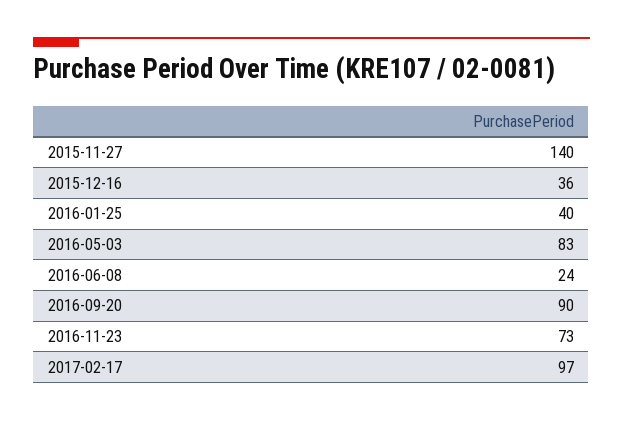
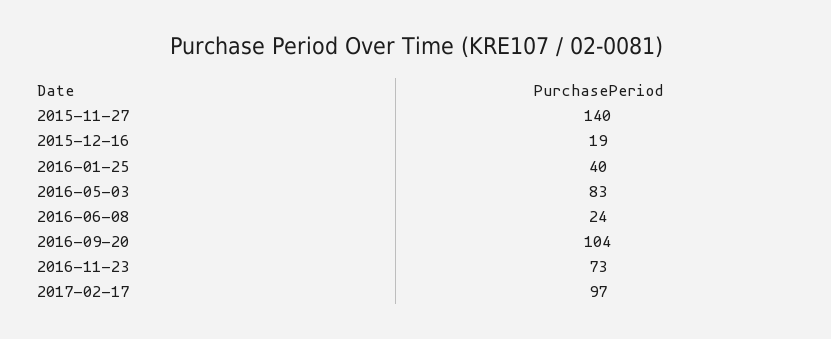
  {
    "2015-11-27": 140,
-   "2015-12-16": 36,
+   "2015-12-16": 19,
    "2016-01-25": 40,
    "2016-05-03": 83,
    "2016-06-08": 24,
-   "2016-09-20": 90,
+   "2016-09-20": 104,
    "2016-11-23": 73,
    "2017-02-17": 97
  }

